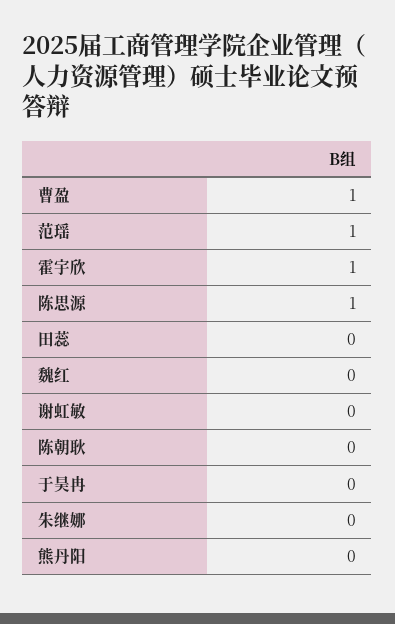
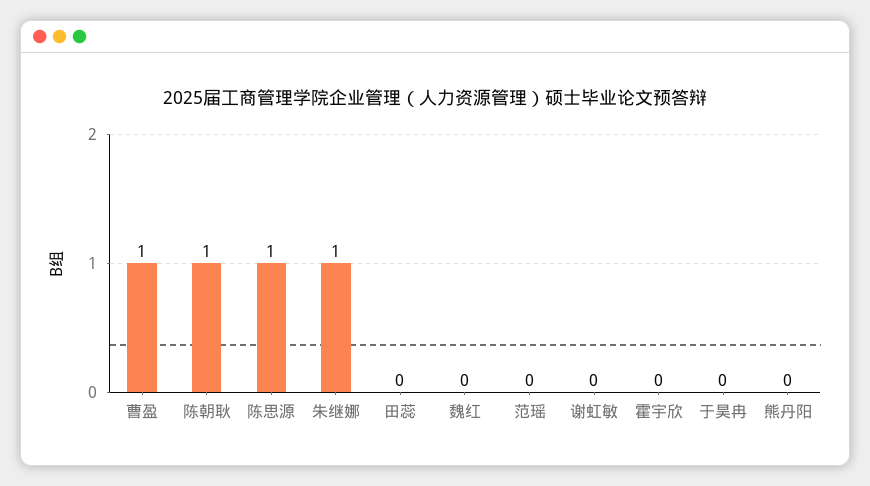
  {
    "曹盈": 1,
-   "范瑶": 1,
+   "范瑶": 0,
-   "霍宇欣": 1,
+   "霍宇欣": 0,
    "陈思源": 1,
    "田蕊": 0,
    "魏红": 0,
    "谢虹敏": 0,
-   "陈朝耿": 0,
+   "陈朝耿": 1,
    "于昊冉": 0,
-   "朱继娜": 0,
+   "朱继娜": 1,
    "熊丹阳": 0
  }

